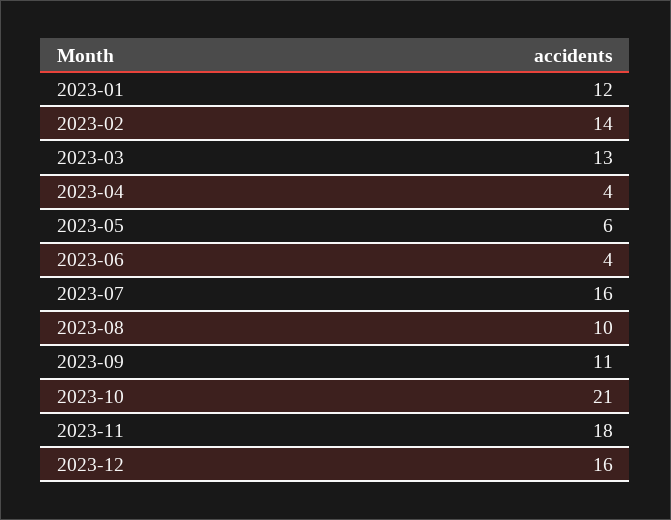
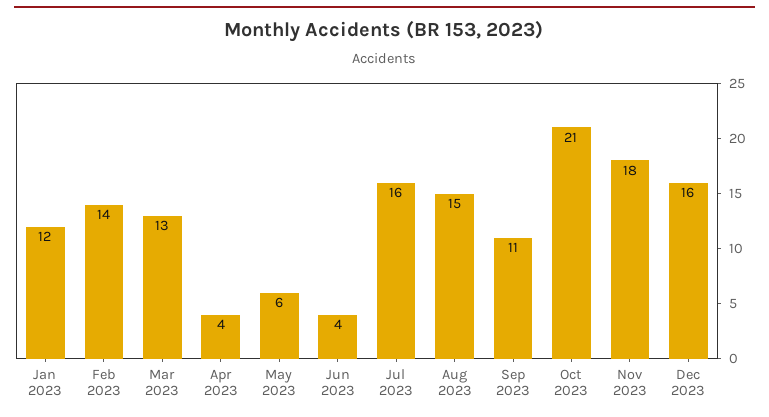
  {
    "2023-01": 12,
    "2023-02": 14,
    "2023-03": 13,
    "2023-04": 4,
    "2023-05": 6,
    "2023-06": 4,
    "2023-07": 16,
-   "2023-08": 10,
+   "2023-08": 15,
    "2023-09": 11,
    "2023-10": 21,
    "2023-11": 18,
    "2023-12": 16
  }

